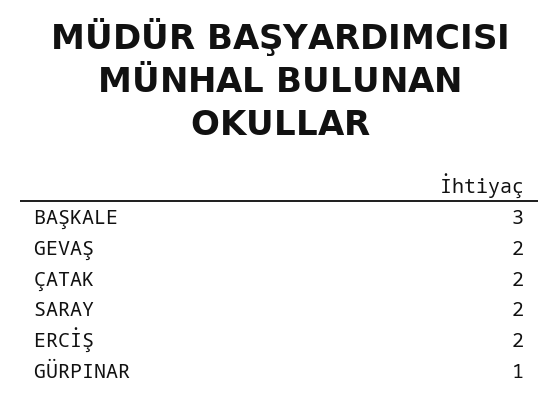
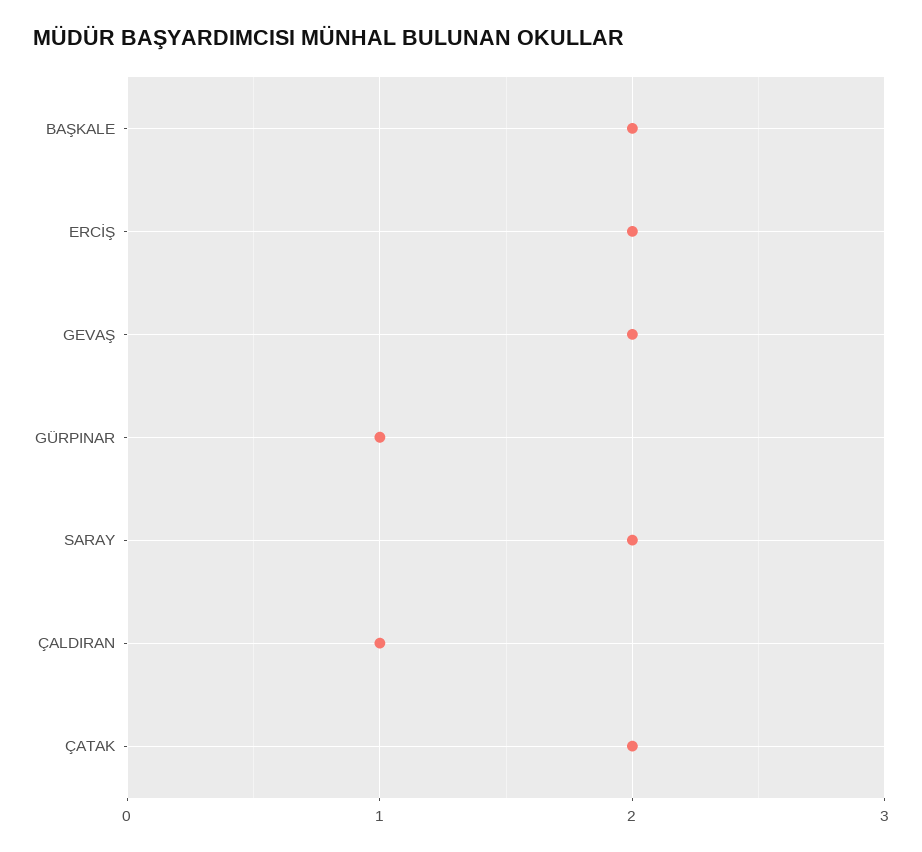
  {
-   "BAŞKALE": 3,
+   "BAŞKALE": 2,
    "GEVAŞ": 2,
    "ÇATAK": 2,
    "SARAY": 2,
    "ERCİŞ": 2,
-   "GÜRPINAR": 1
+   "GÜRPINAR": 1,
+   "ÇALDIRAN": 1
  }

